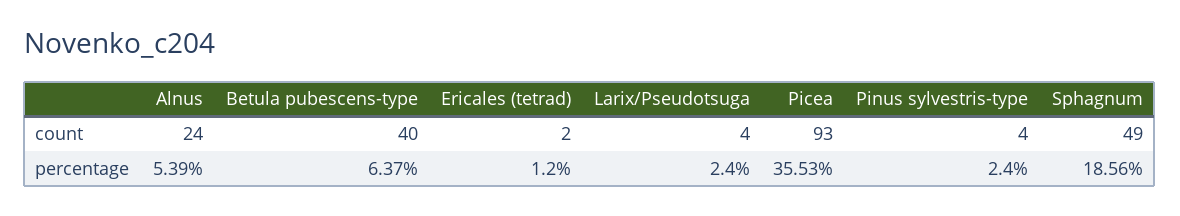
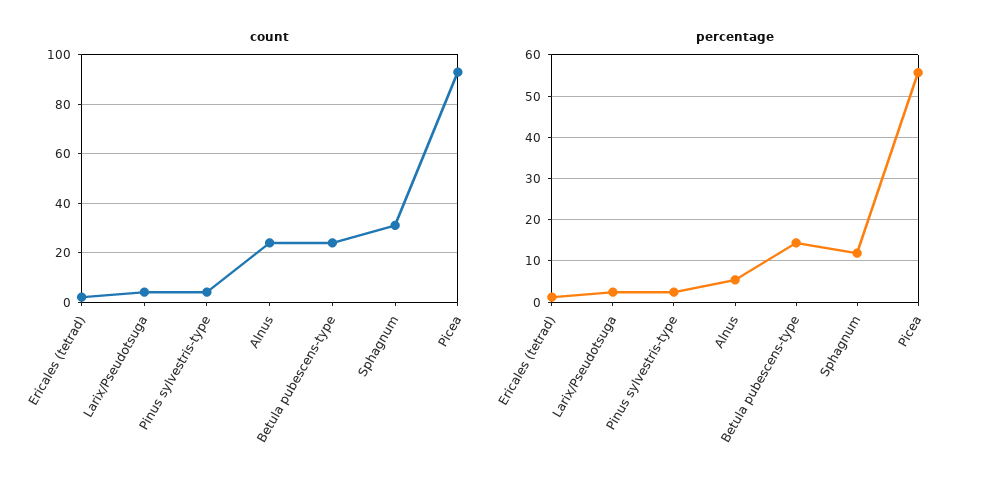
  {
    "count": {
      "Alnus": 24,
-     "Betula pubescens-type": 40,
+     "Betula pubescens-type": 25,
      "Ericales (tetrad)": 2,
      "Larix/Pseudotsuga": 4,
      "Picea": 93,
      "Pinus sylvestris-type": 4,
-     "Sphagnum": 49
+     "Sphagnum": 30
    },
    "percentage": {
      "Alnus": 5.39,
-     "Betula pubescens-type": 6.37,
+     "Betula pubescens-type": 14,
      "Ericales (tetrad)": 1.2,
      "Larix/Pseudotsuga": 2.4,
-     "Picea": 35.53,
+     "Picea": 56,
      "Pinus sylvestris-type": 2.4,
-     "Sphagnum": 18.56
+     "Sphagnum": 12
    }
  }

